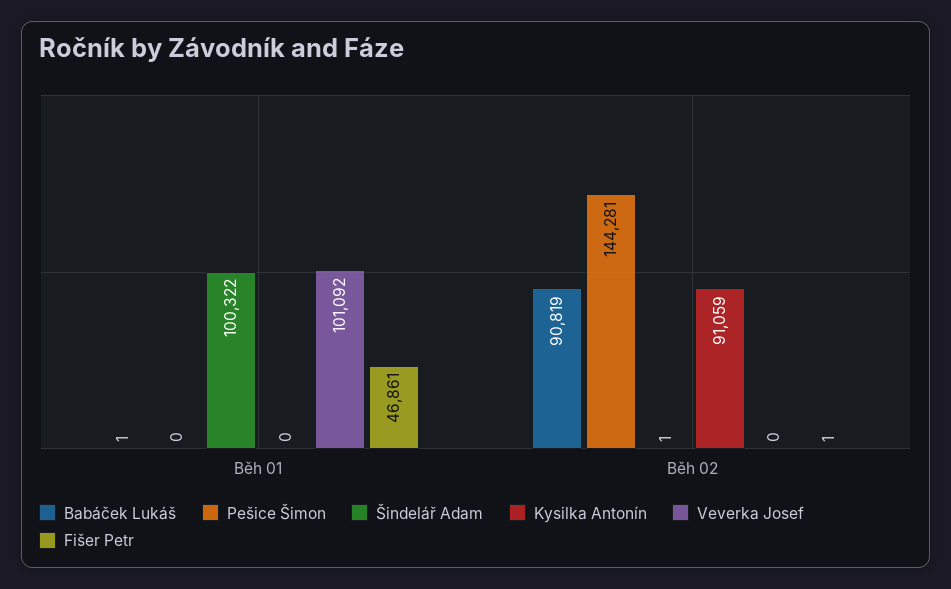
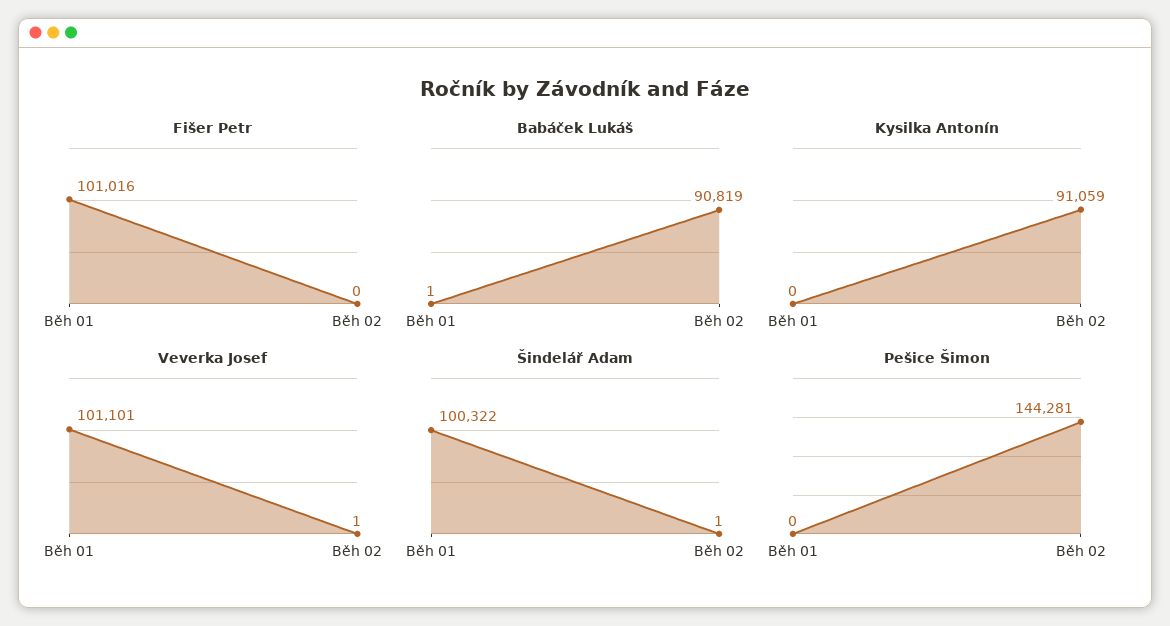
  {
    "Babáček Lukáš": {
      "Běh 01": 1,
      "Běh 02": 90819
    },
    "Pešice Šimon": {
      "Běh 01": 0,
      "Běh 02": 144281
    },
    "Šindelář Adam": {
      "Běh 01": 100322,
      "Běh 02": 1
    },
    "Kysilka Antonín": {
      "Běh 01": 0,
      "Běh 02": 91059
    },
    "Veverka Josef": {
-     "Běh 01": 101092,
+     "Běh 01": 101101,
-     "Běh 02": 0
+     "Běh 02": 1
    },
    "Fišer Petr": {
-     "Běh 01": 46861,
+     "Běh 01": 101016,
-     "Běh 02": 1
+     "Běh 02": 0
    }
  }

